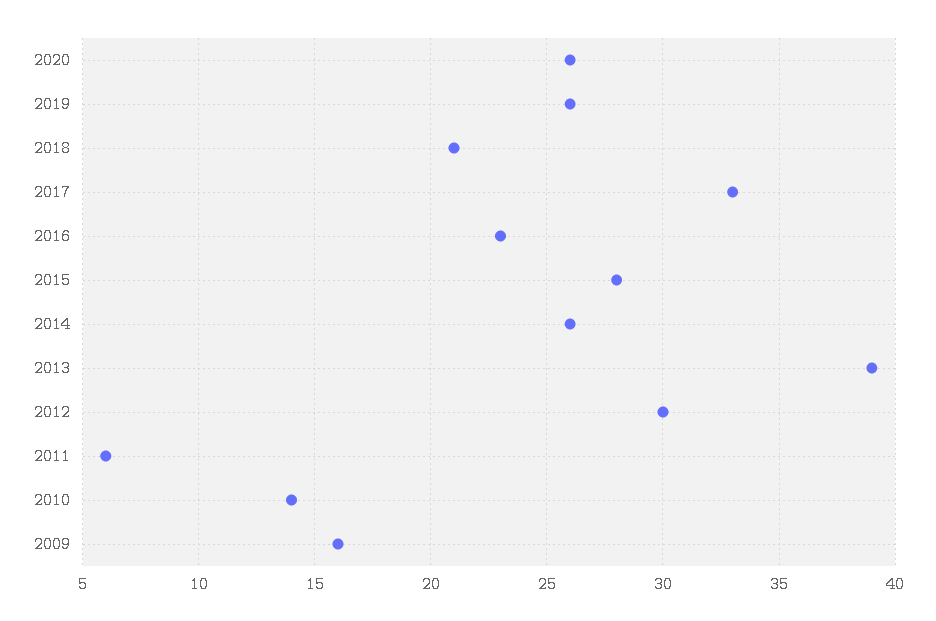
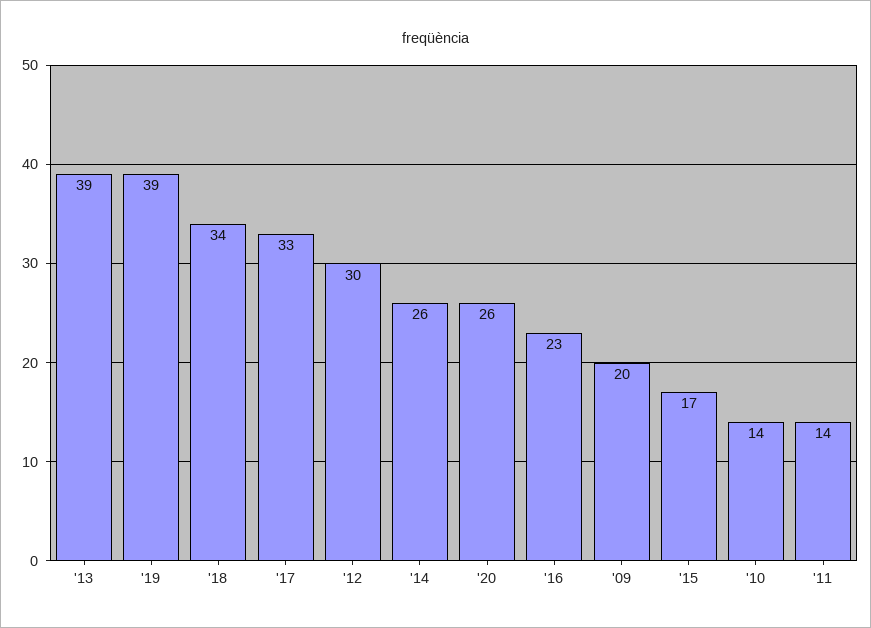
  {
    "2020": 26,
-   "2019": 26,
+   "2019": 39,
-   "2018": 21,
+   "2018": 34,
    "2017": 33,
    "2016": 23,
-   "2015": 28,
+   "2015": 17,
    "2014": 26,
    "2013": 39,
    "2012": 30,
-   "2011": 6,
+   "2011": 14,
    "2010": 14,
-   "2009": 16
+   "2009": 20
  }

